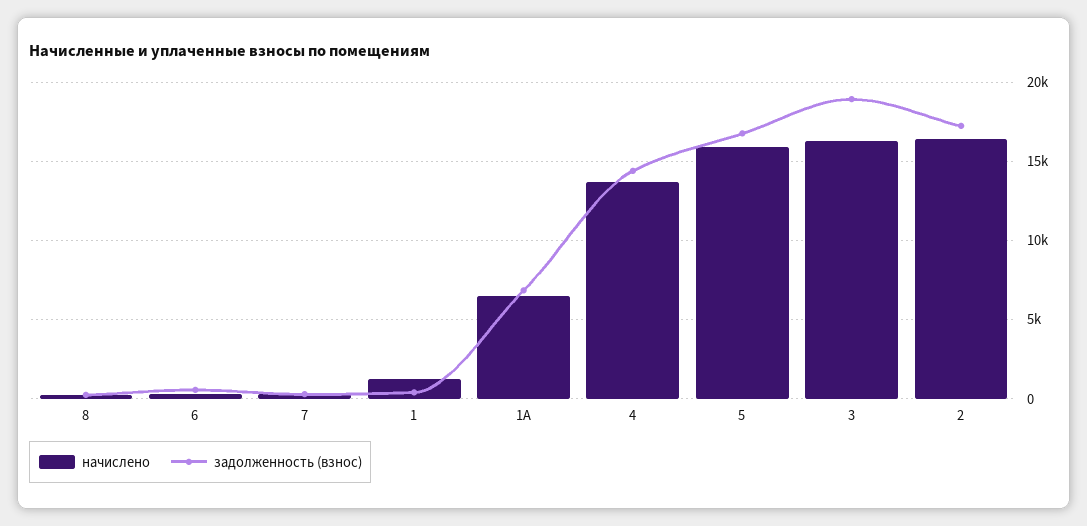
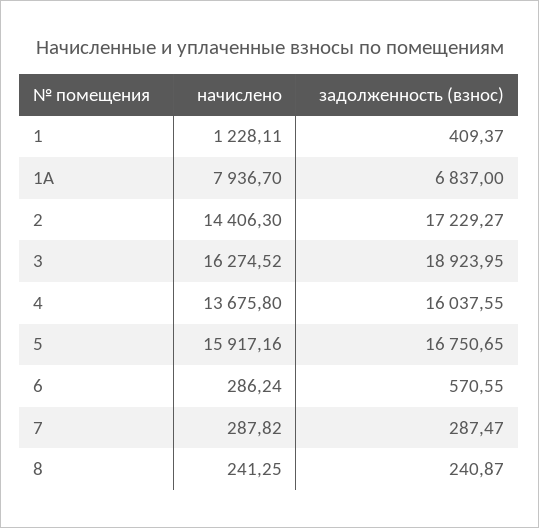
  {
    "начислено": {
      "8": 241.25,
      "6": 286.24,
      "7": 287.82,
      "1": 1228.11,
-     "1А": 6500,
+     "1А": 7936.7,
      "4": 13675.8,
      "5": 15917.16,
      "3": 16274.52,
-     "2": 16500
+     "2": 14406.3
    },
    "задолженность (взнос)": {
      "8": 240.87,
      "6": 570.55,
      "7": 287.47,
      "1": 409.37,
      "1А": 6837,
-     "4": 14500,
+     "4": 16037.55,
      "5": 16750.65,
      "3": 18923.95,
      "2": 17229.27
    }
  }

